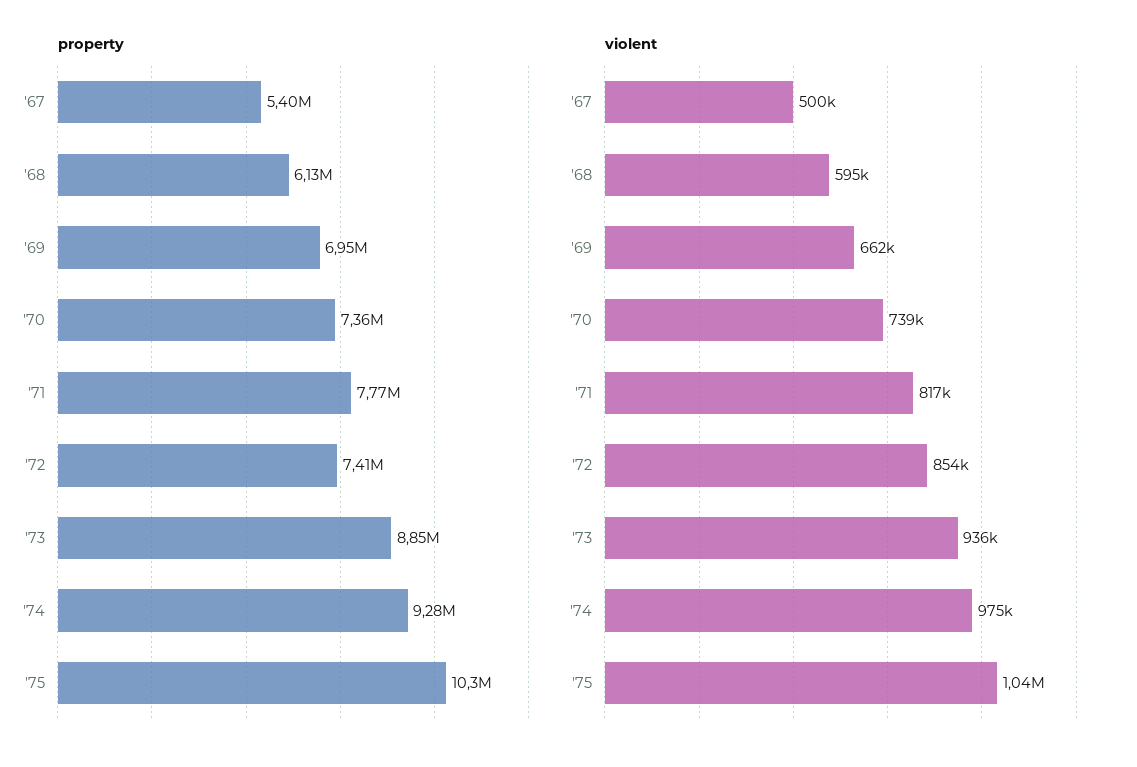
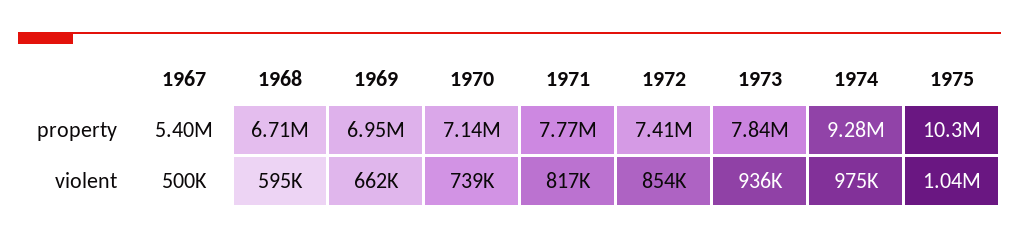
  {
    "property": {
      "'67": 5400000,
-     "'68": 6130000,
+     "'68": 6710000,
      "'69": 6950000,
-     "'70": 7360000,
+     "'70": 7140000,
      "'71": 7770000,
      "'72": 7410000,
-     "'73": 8850000,
+     "'73": 7840000,
      "'74": 9280000,
      "'75": 10300000
    },
    "violent": {
      "'67": 500000,
      "'68": 595000,
      "'69": 662000,
      "'70": 739000,
      "'71": 817000,
      "'72": 854000,
      "'73": 936000,
      "'74": 975000,
      "'75": 1040000
    }
  }

